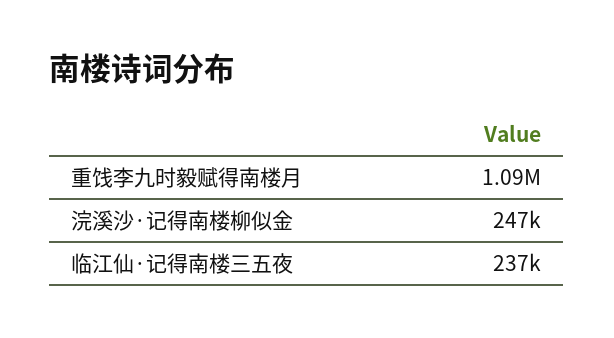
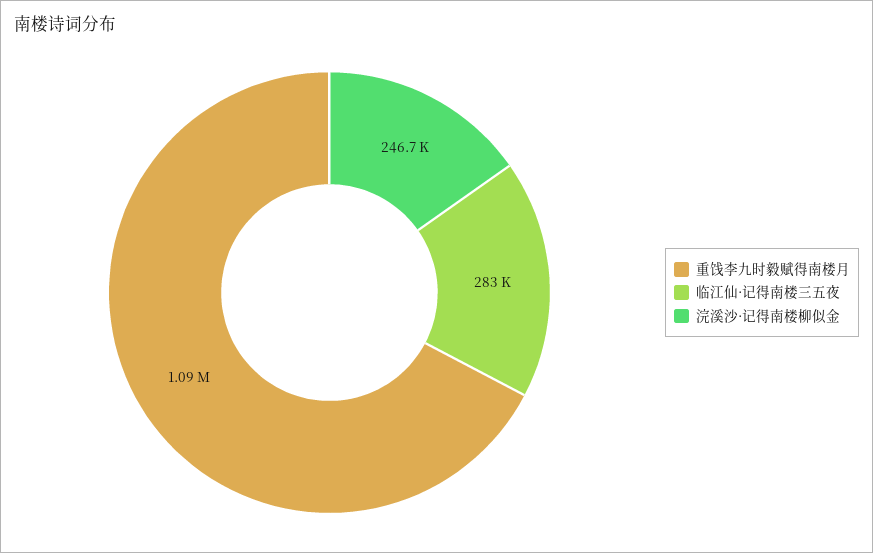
  {
    "重饯李九时毅赋得南楼月": 1090000,
    "浣溪沙·记得南楼柳似金": 246700,
-   "临江仙·记得南楼三五夜": 237000
+   "临江仙·记得南楼三五夜": 283000
  }

